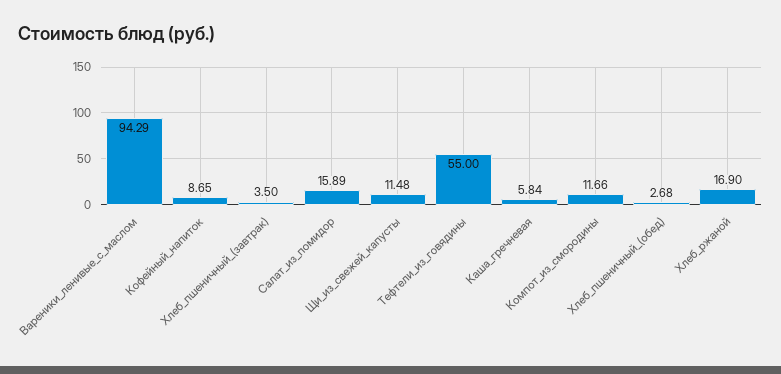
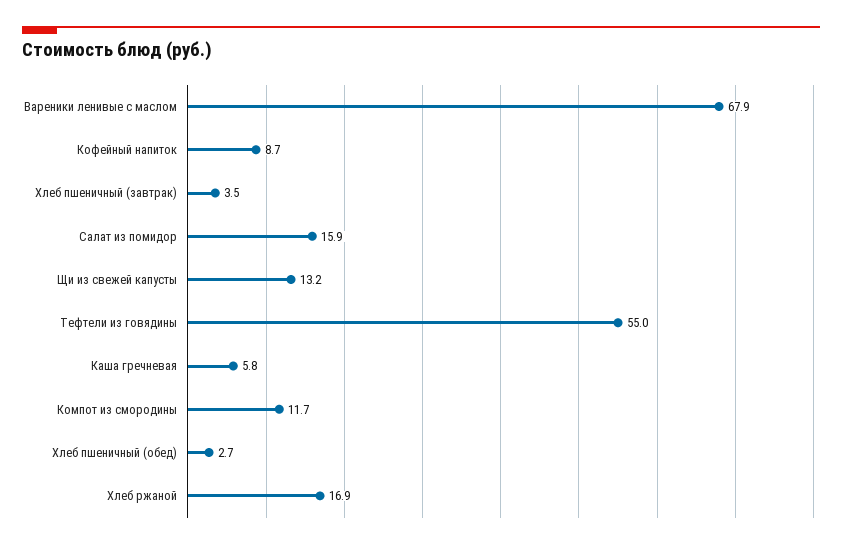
  {
-   "Вареники_ленивые_с_маслом": 94.29,
+   "Вареники_ленивые_с_маслом": 67.9,
    "Кофейный_напиток": 8.65,
    "Хлеб_пшеничный_(завтрак)": 3.5,
    "Салат_из_помидор": 15.89,
-   "Щи_из_свежей_капусты": 11.48,
+   "Щи_из_свежей_капусты": 13.2,
    "Тефтели_из_говядины": 55,
    "Каша_гречневая": 5.84,
    "Компот_из_смородины": 11.66,
    "Хлеб_пшеничный_(обед)": 2.68,
    "Хлеб_ржаной": 16.9
  }

